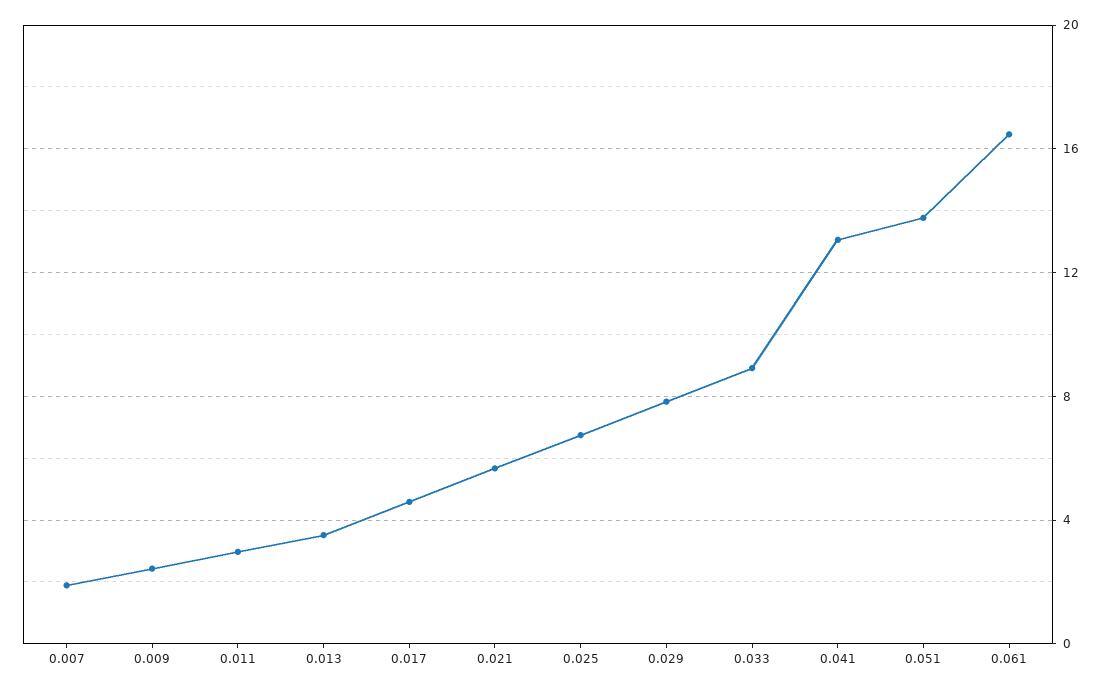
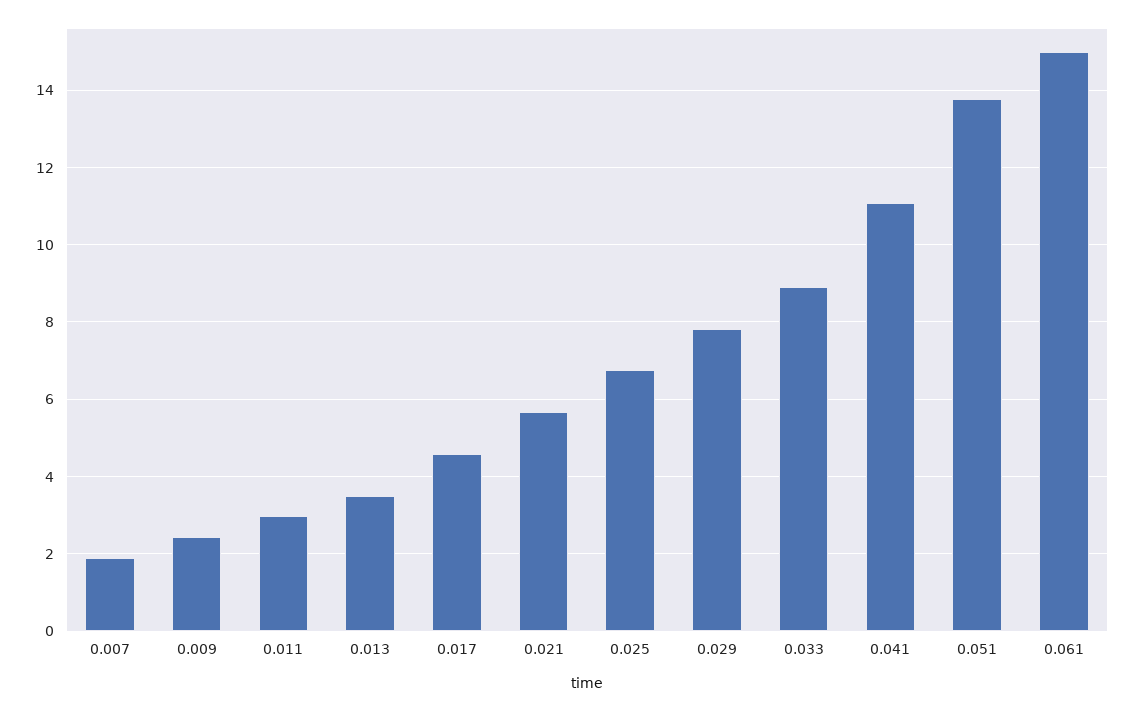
  {
    "0.007": 1.8,
    "0.009": 2.4,
    "0.011": 3,
    "0.013": 3.6,
    "0.017": 4.6,
    "0.021": 5.6,
    "0.025": 6.8,
    "0.029": 7.8,
    "0.033": 9,
-   "0.041": 13,
+   "0.041": 11,
    "0.051": 13.8,
-   "0.061": 16.5
+   "0.061": 15
  }

